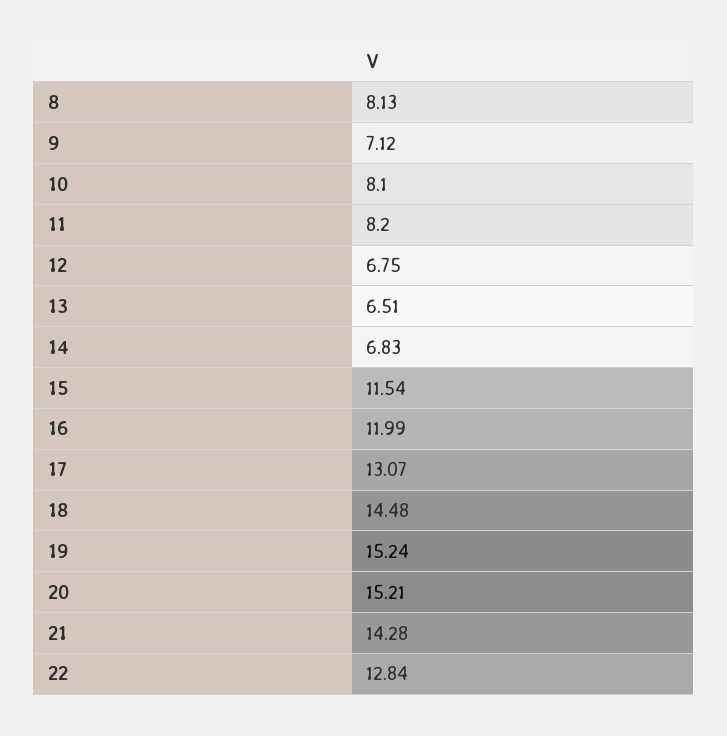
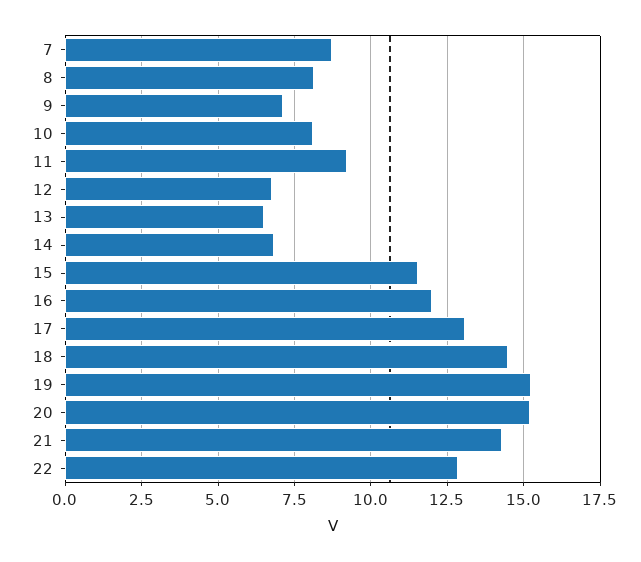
  {
    "8": 8.13,
    "9": 7.12,
    "10": 8.1,
-   "11": 8.2,
+   "11": 9.25,
    "12": 6.75,
    "13": 6.51,
    "14": 6.83,
    "15": 11.54,
    "16": 11.99,
    "17": 13.07,
    "18": 14.48,
    "19": 15.24,
    "20": 15.21,
    "21": 14.28,
-   "22": 12.84
+   "22": 12.84,
+   "7": 8.75
  }

